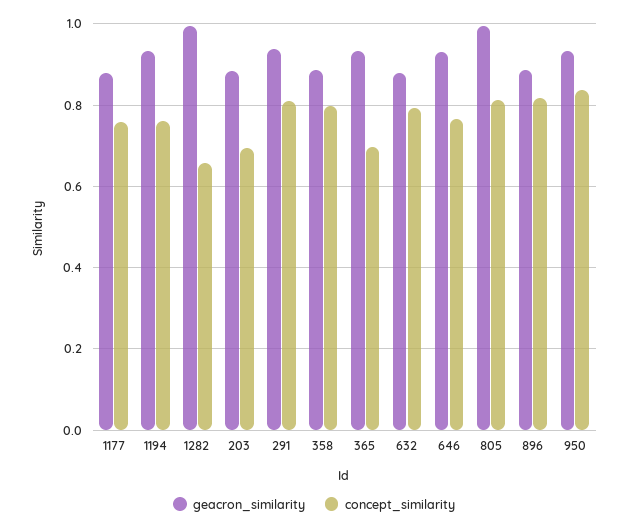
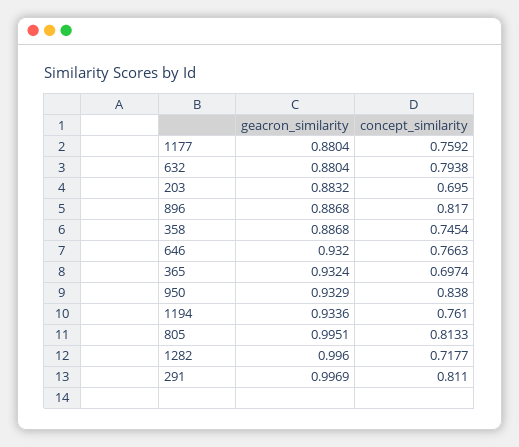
  {
    "geacron_similarity": {
      "1177": 0.8804,
      "1194": 0.9336,
      "1282": 0.996,
      "203": 0.8832,
-     "291": 0.94,
+     "291": 0.9969,
      "358": 0.8868,
      "365": 0.9324,
      "632": 0.8804,
      "646": 0.932,
      "805": 0.9951,
      "896": 0.8868,
      "950": 0.9329
    },
    "concept_similarity": {
      "1177": 0.7592,
      "1194": 0.761,
-     "1282": 0.66,
+     "1282": 0.7177,
      "203": 0.695,
      "291": 0.811,
-     "358": 0.8,
+     "358": 0.7454,
      "365": 0.6974,
      "632": 0.7938,
      "646": 0.7663,
      "805": 0.8133,
      "896": 0.817,
      "950": 0.838
    }
  }

